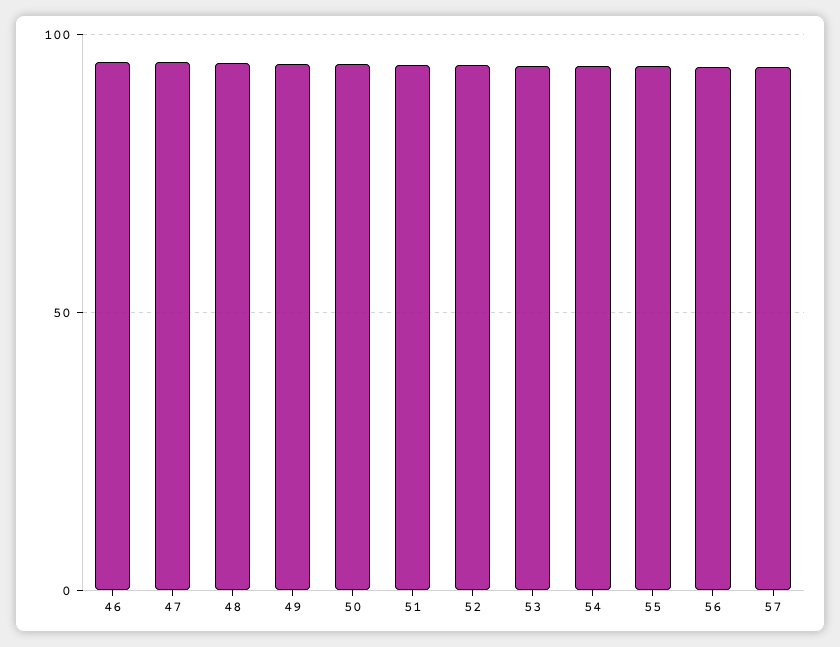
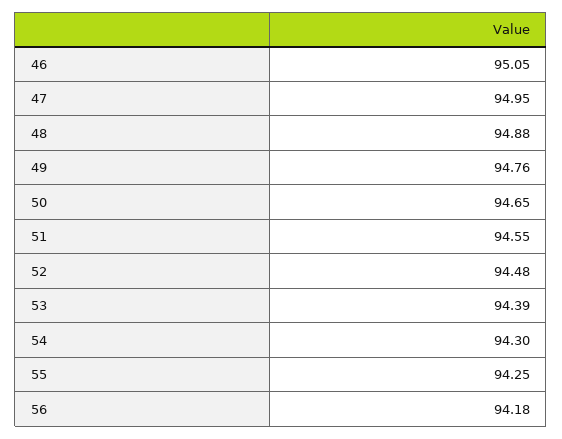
  {
    "46": 95.05,
    "47": 94.95,
    "48": 94.88,
    "49": 94.76,
    "50": 94.65,
    "51": 94.55,
    "52": 94.48,
    "53": 94.39,
    "54": 94.3,
    "55": 94.25,
-   "56": 94.18,
+   "56": 94.18
-   "57": 95
  }

